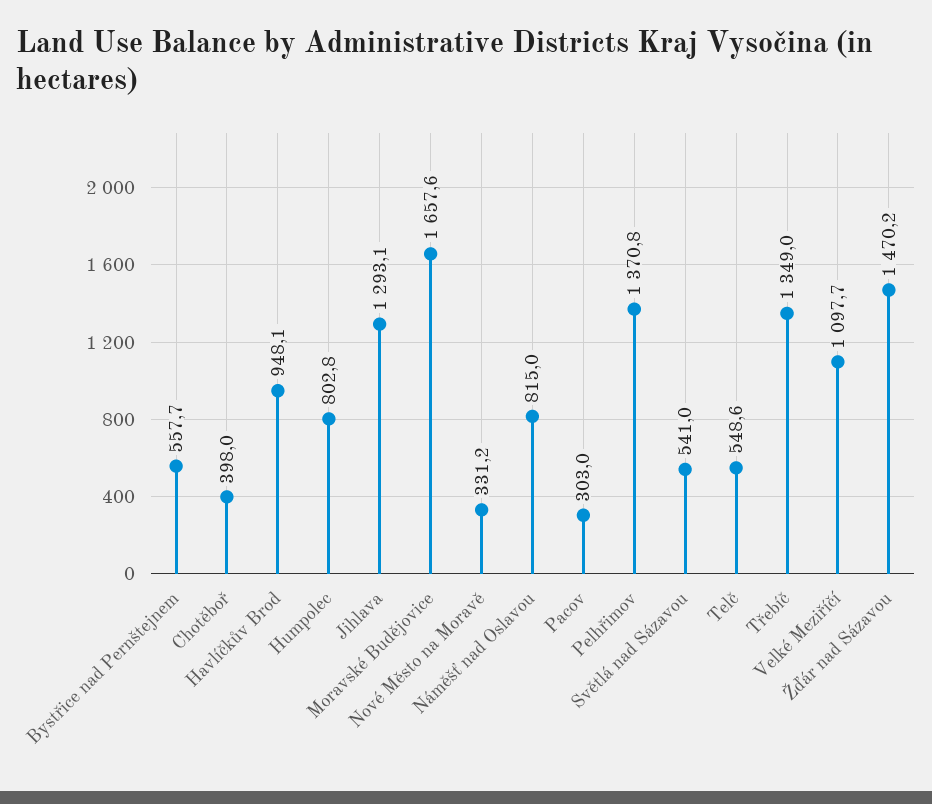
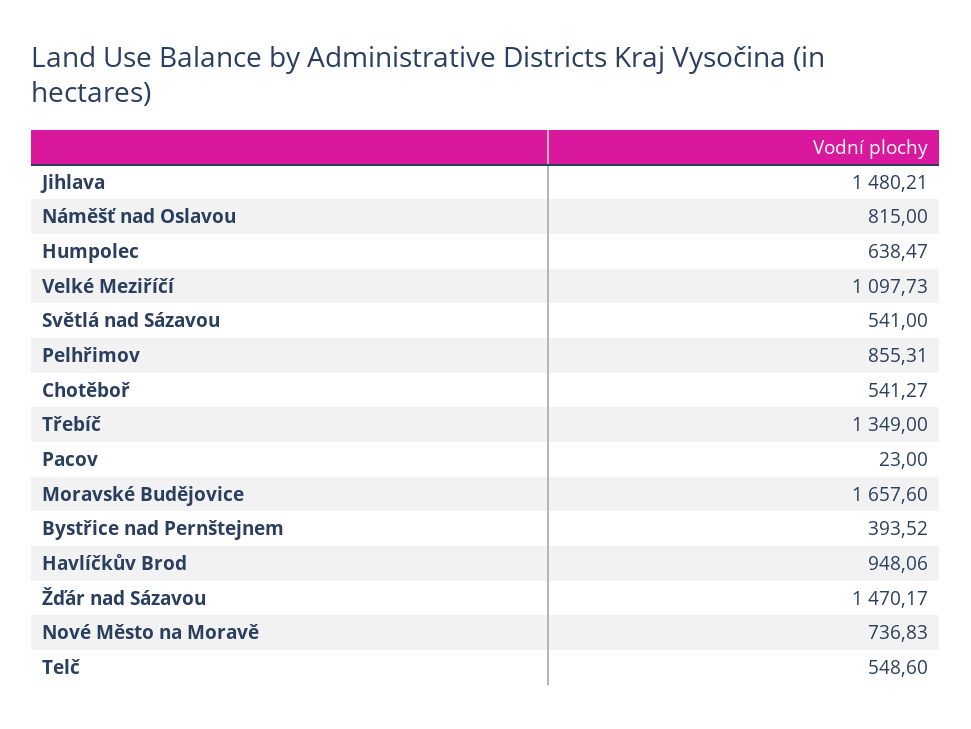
  {
-   "Bystřice nad Pernštejnem": 557.7,
+   "Bystřice nad Pernštejnem": 393.52,
-   "Chotěboř": 398,
+   "Chotěboř": 541.27,
    "Havlíčkův Brod": 948.06,
-   "Humpolec": 802.8,
+   "Humpolec": 638.47,
-   "Jihlava": 1293.1,
+   "Jihlava": 1480.21,
    "Moravské Budějovice": 1657.6,
-   "Nové Město na Moravě": 331.2,
+   "Nové Město na Moravě": 736.83,
    "Náměšť nad Oslavou": 815,
-   "Pacov": 303,
+   "Pacov": 23,
-   "Pelhřimov": 1370.8,
+   "Pelhřimov": 855.31,
    "Světlá nad Sázavou": 541,
    "Telč": 548.6,
    "Třebíč": 1349,
    "Velké Meziříčí": 1097.73,
    "Žďár nad Sázavou": 1470.17
  }

